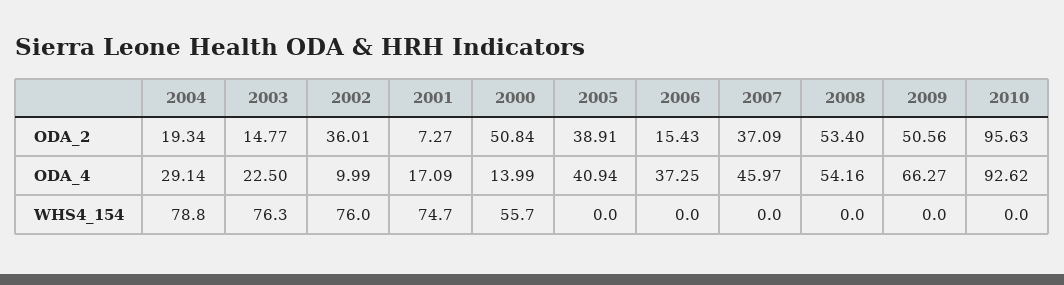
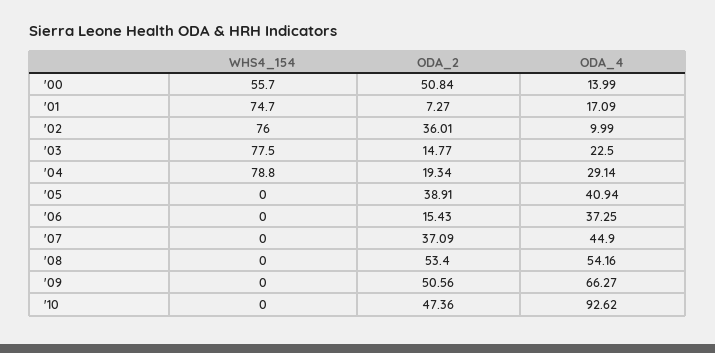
  {
    "2004": {
      "ODA_2": 19.34,
      "ODA_4": 29.14,
      "WHS4_154": 78.8
    },
    "2003": {
      "ODA_2": 14.77,
      "ODA_4": 22.5,
-     "WHS4_154": 76.3
+     "WHS4_154": 77.5
    },
    "2002": {
      "ODA_2": 36.01,
      "ODA_4": 9.99,
      "WHS4_154": 76
    },
    "2001": {
      "ODA_2": 7.27,
      "ODA_4": 17.09,
      "WHS4_154": 74.7
    },
    "2000": {
      "ODA_2": 50.84,
      "ODA_4": 13.99,
      "WHS4_154": 55.7
    },
    "2005": {
      "ODA_2": 38.91,
      "ODA_4": 40.94,
      "WHS4_154": 0
    },
    "2006": {
      "ODA_2": 15.43,
      "ODA_4": 37.25,
      "WHS4_154": 0
    },
    "2007": {
      "ODA_2": 37.09,
-     "ODA_4": 45.97,
+     "ODA_4": 44.9,
      "WHS4_154": 0
    },
    "2008": {
      "ODA_2": 53.4,
      "ODA_4": 54.16,
      "WHS4_154": 0
    },
    "2009": {
      "ODA_2": 50.56,
      "ODA_4": 66.27,
      "WHS4_154": 0
    },
    "2010": {
-     "ODA_2": 95.63,
+     "ODA_2": 47.36,
      "ODA_4": 92.62,
      "WHS4_154": 0
    }
  }

